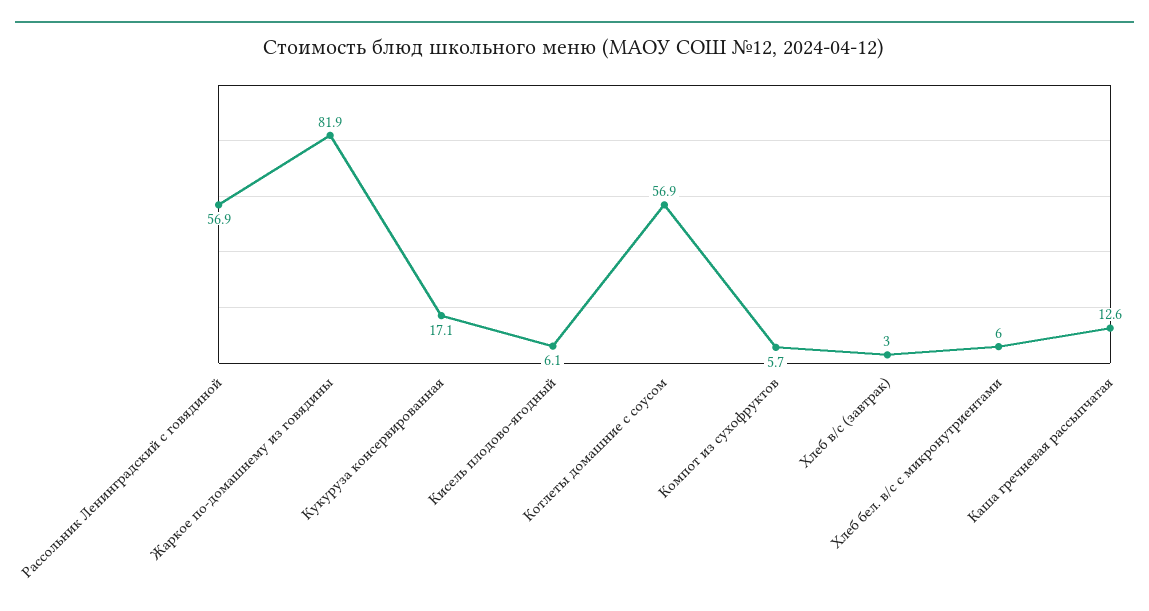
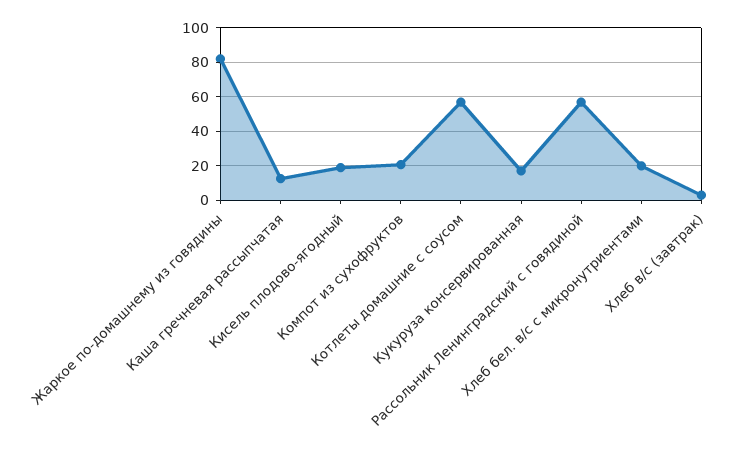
  {
    "Рассольник Ленинградский с говядиной": 56.9,
    "Жаркое по-домашнему из говядины": 81.9,
    "Кукуруза консервированная": 17.1,
-   "Кисель плодово-ягодный": 6.1,
+   "Кисель плодово-ягодный": 20,
    "Котлеты домашние с соусом": 56.9,
-   "Компот из сухофруктов": 5.7,
+   "Компот из сухофруктов": 20,
    "Хлеб в/с (завтрак)": 3,
-   "Хлеб бел. в/с с микронутриентами": 6,
+   "Хлеб бел. в/с с микронутриентами": 20,
    "Каша гречневая рассыпчатая": 12.6
  }

